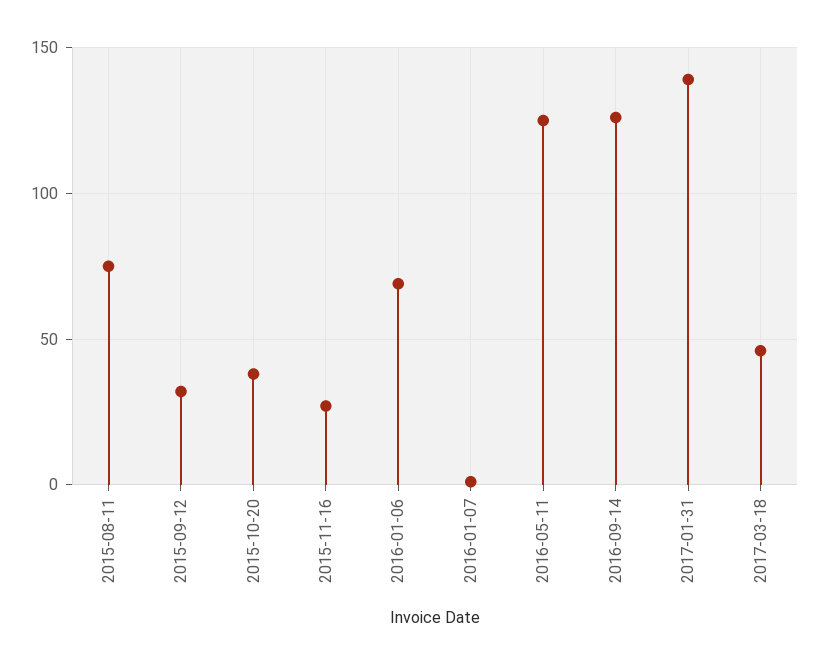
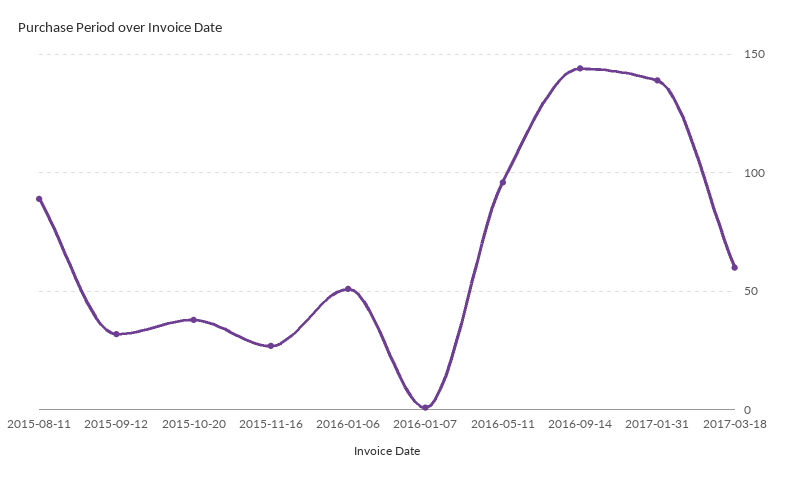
  {
-   "2015-08-11": 75,
+   "2015-08-11": 90,
    "2015-09-12": 30,
    "2015-10-20": 40,
    "2015-11-16": 25,
-   "2016-01-06": 70,
+   "2016-01-06": 50,
    "2016-01-07": 0,
-   "2016-05-11": 125,
+   "2016-05-11": 95,
-   "2016-09-14": 125,
+   "2016-09-14": 145,
    "2017-01-31": 140,
-   "2017-03-18": 45
+   "2017-03-18": 60
  }

